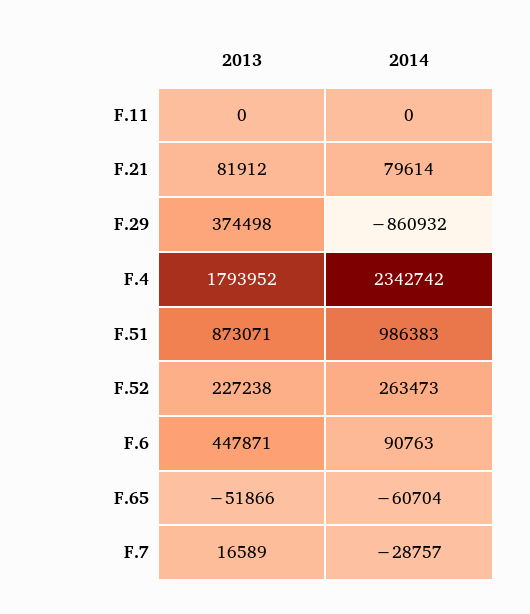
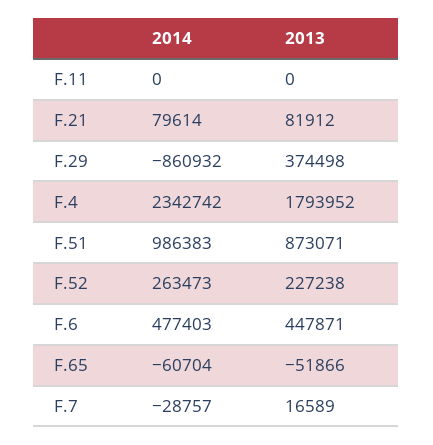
  {
    "2013": {
      "F.11": 0,
      "F.21": 81912,
      "F.29": 374498,
      "F.4": 1793952,
      "F.51": 873071,
      "F.52": 227238,
      "F.6": 447871,
      "F.65": -51866,
      "F.7": 16589
    },
    "2014": {
      "F.11": 0,
      "F.21": 79614,
      "F.29": -860932,
      "F.4": 2342742,
      "F.51": 986383,
      "F.52": 263473,
-     "F.6": 90763,
+     "F.6": 477403,
      "F.65": -60704,
      "F.7": -28757
    }
  }

